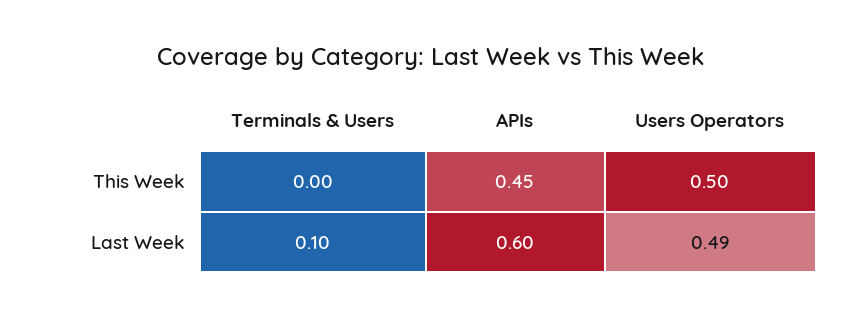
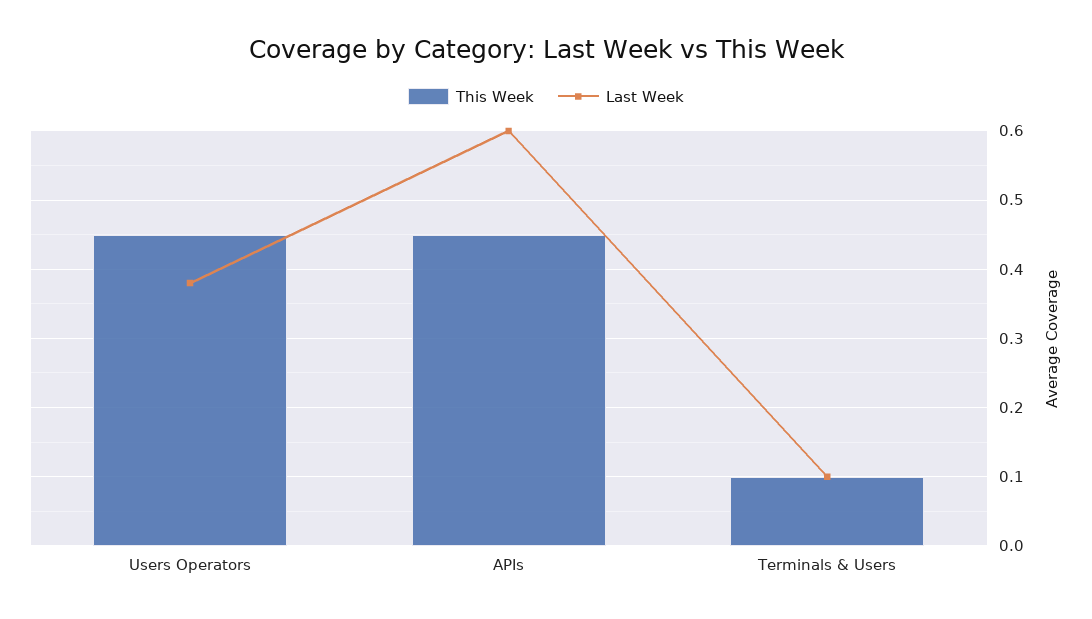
  {
    "This Week": {
-     "Terminals & Users": 0,
+     "Terminals & Users": 0.1,
      "APIs": 0.45,
-     "Users Operators": 0.5
+     "Users Operators": 0.45
    },
    "Last Week": {
      "Terminals & Users": 0.1,
      "APIs": 0.6,
-     "Users Operators": 0.49
+     "Users Operators": 0.38
    }
  }

